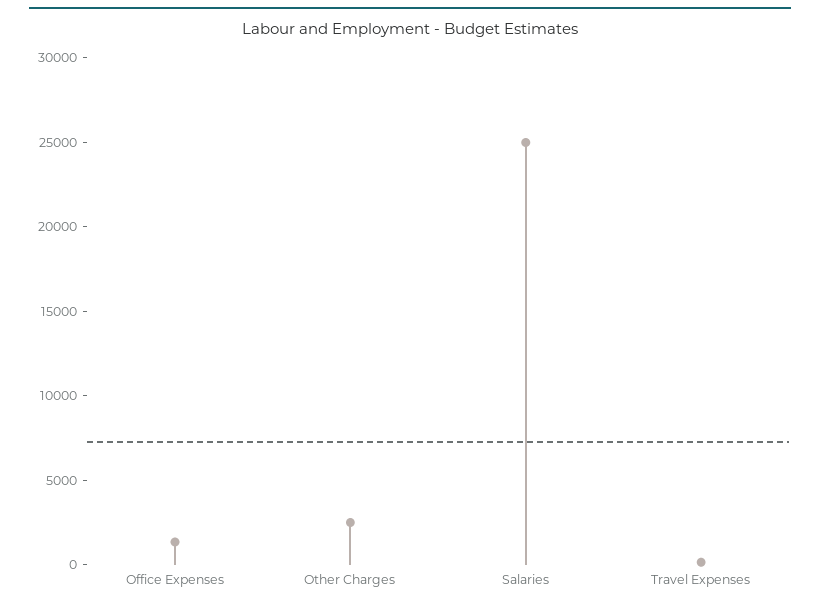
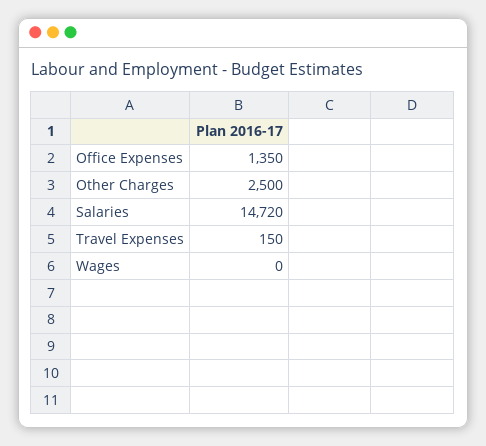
  {
    "Office Expenses": 1350,
    "Other Charges": 2500,
-   "Salaries": 25000,
+   "Salaries": 14720,
-   "Travel Expenses": 150
+   "Travel Expenses": 150,
+   "Wages": 0
  }

